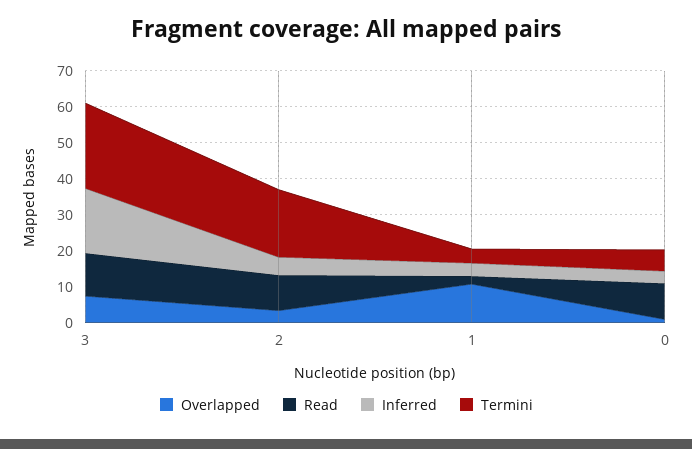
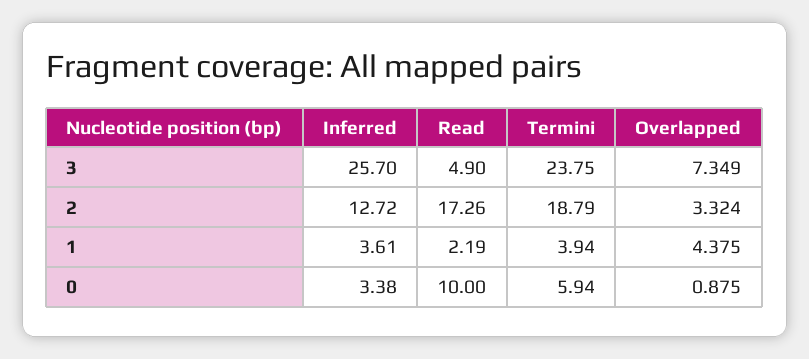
  {
    "Overlapped": {
      "3": 7.349,
      "2": 3.324,
-     "1": 10,
+     "1": 4.375,
      "0": 0.875
    },
    "Read": {
-     "3": 12.5,
+     "3": 4.9,
-     "2": 10,
+     "2": 17.26,
      "1": 2.19,
      "0": 10
    },
    "Inferred": {
-     "3": 17.5,
+     "3": 25.7,
-     "2": 5,
+     "2": 12.72,
      "1": 3.61,
      "0": 3.38
    },
    "Termini": {
      "3": 23.75,
      "2": 18.79,
      "1": 3.94,
      "0": 5.94
    }
  }

